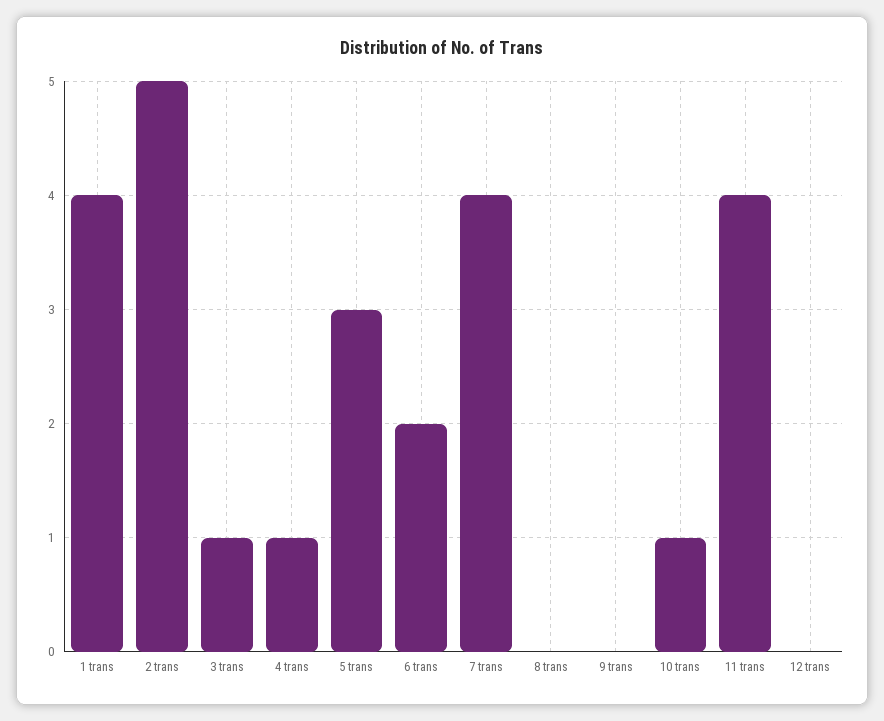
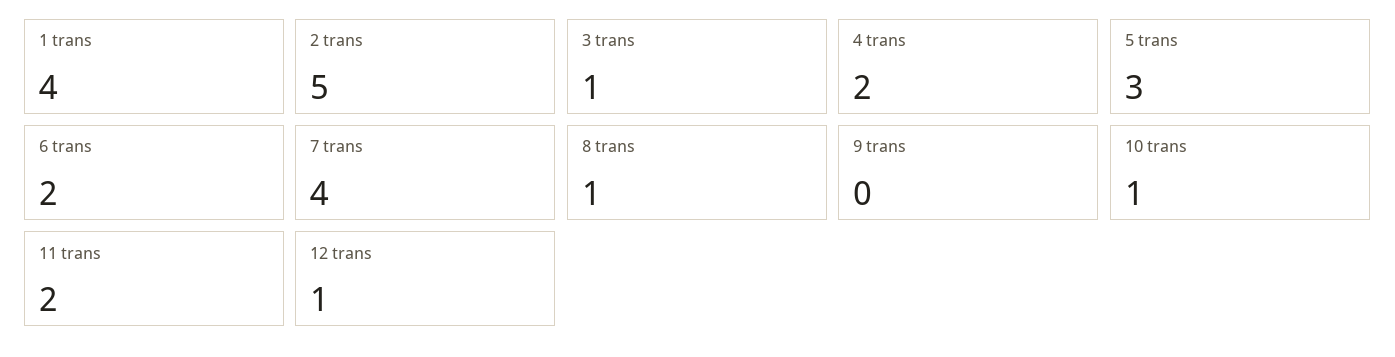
  {
    "1 trans": 4,
    "2 trans": 5,
    "3 trans": 1,
-   "4 trans": 1,
+   "4 trans": 2,
    "5 trans": 3,
    "6 trans": 2,
    "7 trans": 4,
-   "8 trans": 0,
+   "8 trans": 1,
    "9 trans": 0,
    "10 trans": 1,
-   "11 trans": 4,
+   "11 trans": 2,
-   "12 trans": 0
+   "12 trans": 1
  }

